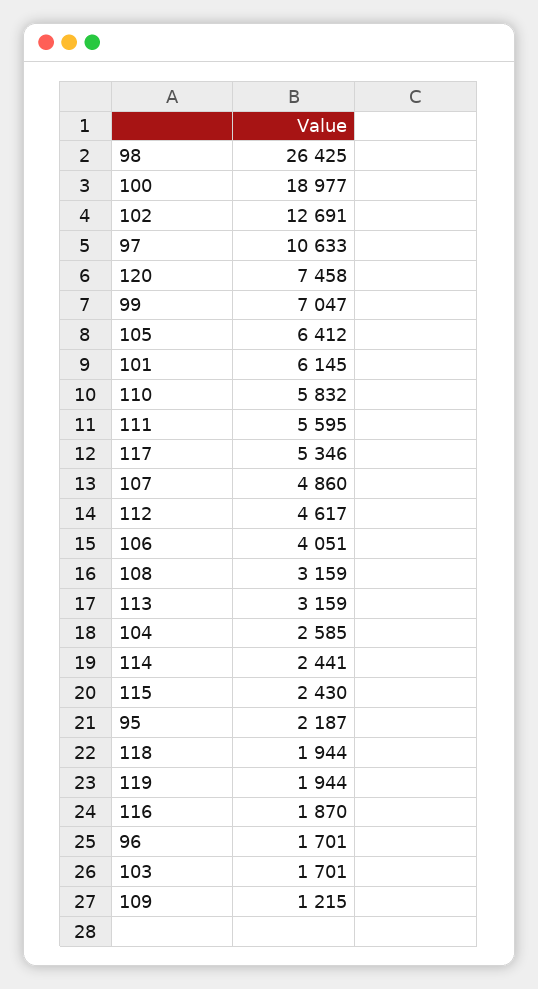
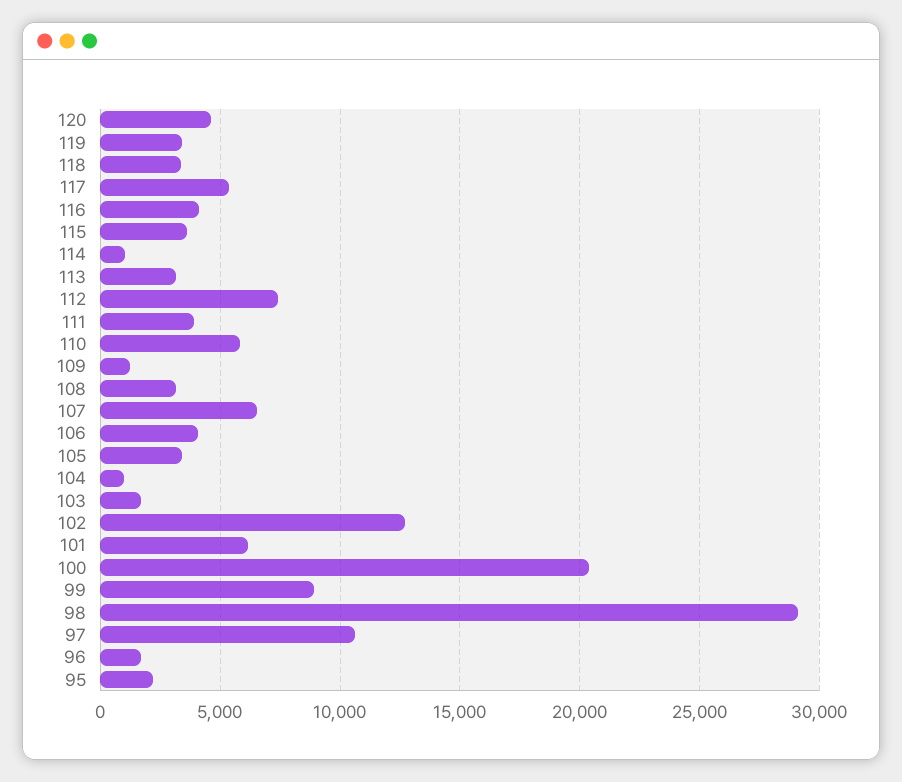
  {
-   "98": 26425,
+   "98": 29000,
-   "100": 18977,
+   "100": 20500,
    "102": 12691,
    "97": 10633,
-   "120": 7458,
+   "120": 4500,
-   "99": 7047,
+   "99": 9000,
-   "105": 6412,
+   "105": 3500,
    "101": 6145,
    "110": 5832,
-   "111": 5595,
+   "111": 4000,
    "117": 5346,
-   "107": 4860,
+   "107": 6500,
-   "112": 4617,
+   "112": 7500,
    "106": 4051,
    "108": 3159,
    "113": 3159,
-   "104": 2585,
+   "104": 1000,
-   "114": 2441,
+   "114": 1000,
-   "115": 2430,
+   "115": 3500,
    "95": 2187,
-   "118": 1944,
+   "118": 3500,
-   "119": 1944,
+   "119": 3500,
-   "116": 1870,
+   "116": 4000,
    "96": 1701,
    "103": 1701,
    "109": 1215
  }

